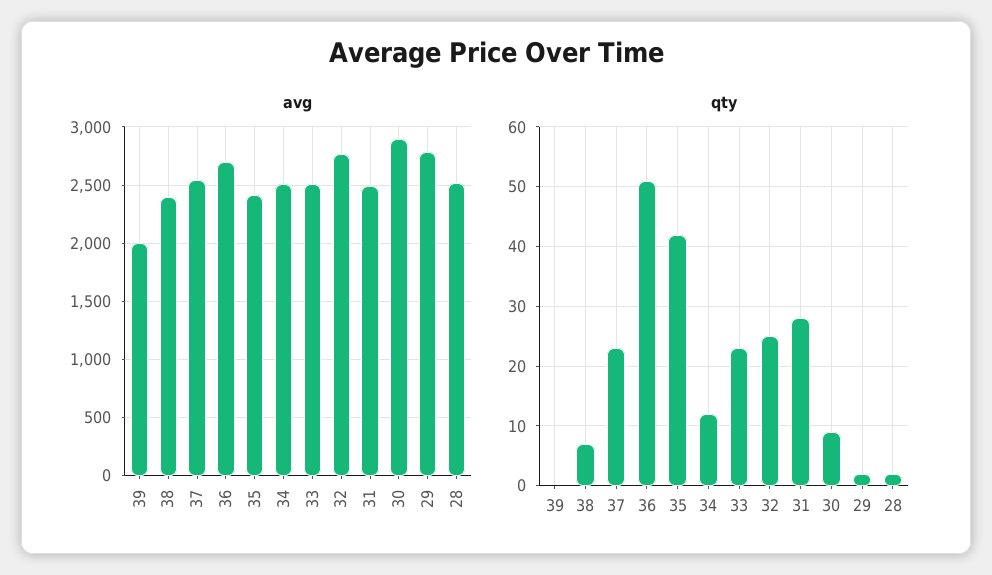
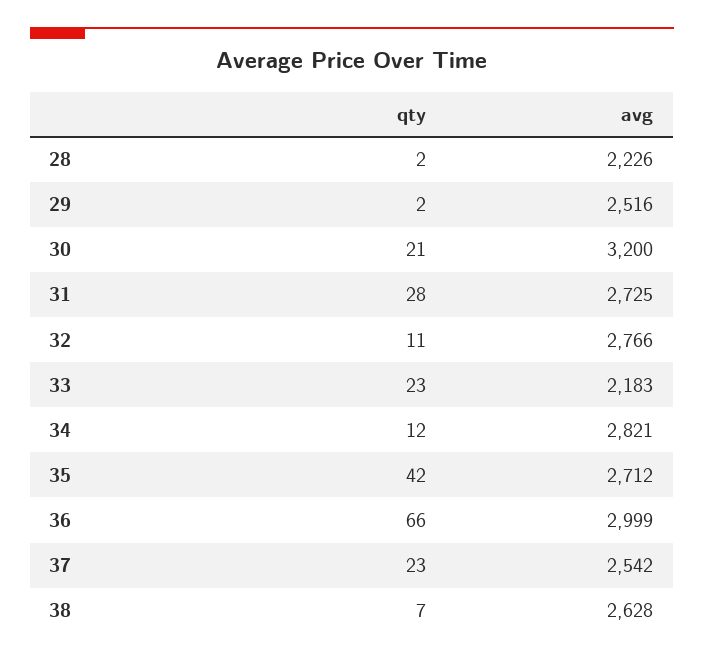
  {
    "avg": {
-     "39": 2000,
-     "38": 2400,
+     "38": 2628,
      "37": 2542,
-     "36": 2700,
+     "36": 2999,
-     "35": 2400,
+     "35": 2712,
-     "34": 2500,
+     "34": 2821,
-     "33": 2500,
+     "33": 2183,
      "32": 2766,
-     "31": 2500,
+     "31": 2725,
-     "30": 2900,
+     "30": 3200,
-     "29": 2800,
+     "29": 2516,
-     "28": 2500
+     "28": 2226
    },
    "qty": {
-     "39": 0,
      "38": 7,
      "37": 23,
-     "36": 50,
+     "36": 66,
      "35": 42,
      "34": 12,
      "33": 23,
-     "32": 25,
+     "32": 11,
      "31": 28,
-     "30": 10,
+     "30": 21,
      "29": 2,
      "28": 2
    }
  }

